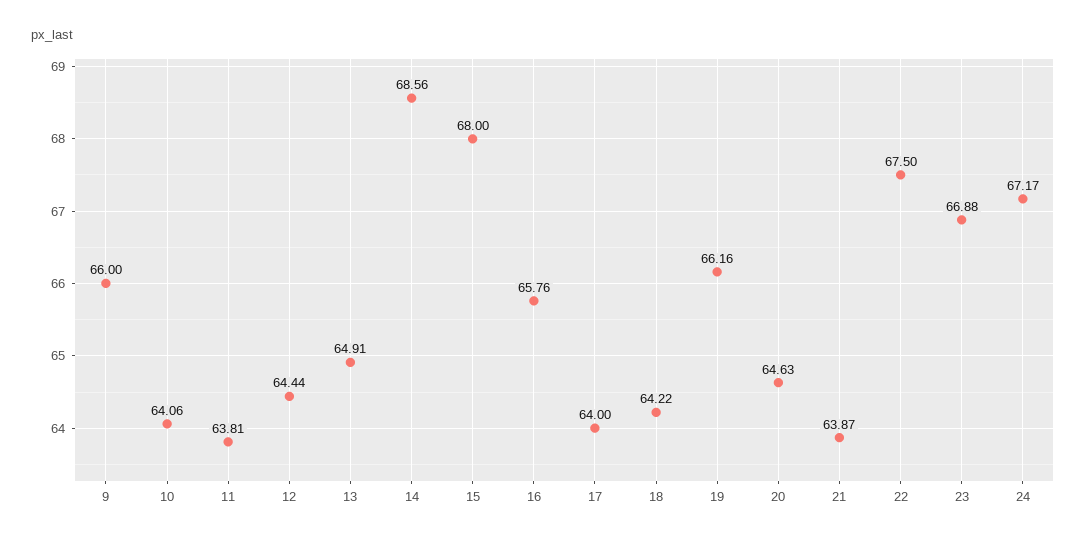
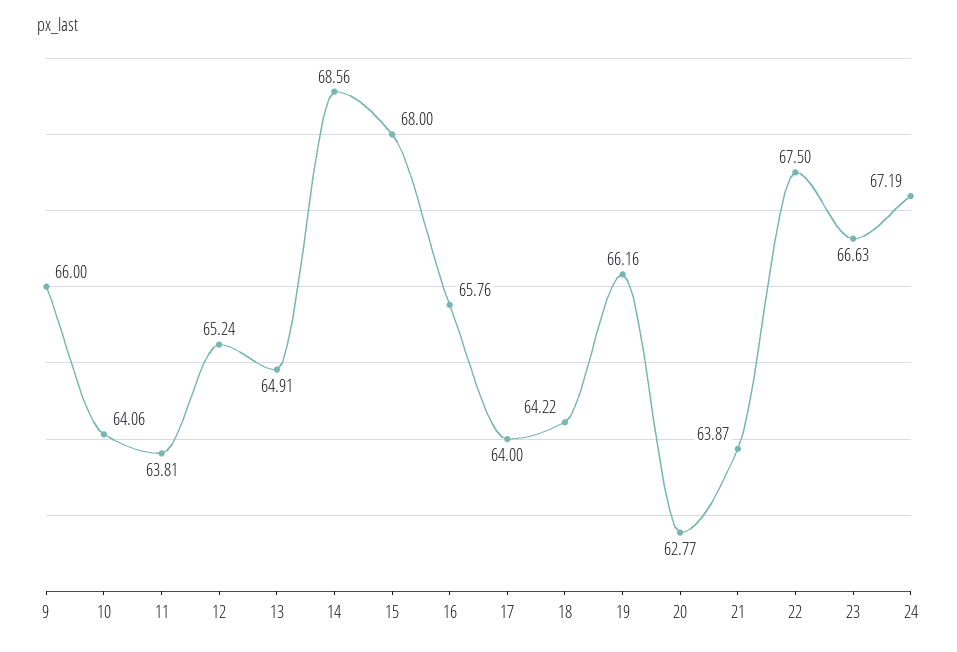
  {
    "9": 66,
    "10": 64.06,
    "11": 63.81,
-   "12": 64.44,
+   "12": 65.24,
    "13": 64.91,
    "14": 68.56,
    "15": 68,
    "16": 65.76,
    "17": 64,
    "18": 64.22,
    "19": 66.16,
-   "20": 64.63,
+   "20": 62.77,
    "21": 63.87,
    "22": 67.5,
-   "23": 66.88,
+   "23": 66.63,
-   "24": 67.17
+   "24": 67.19
  }

